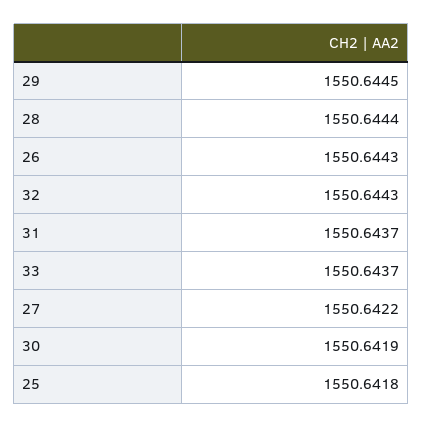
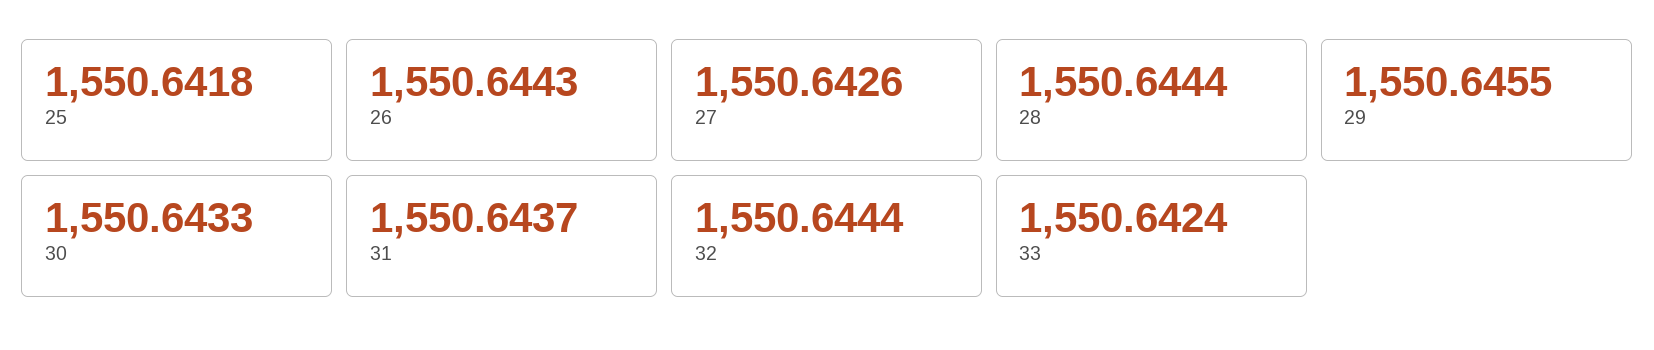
  {
-   "29": 1550.6445,
+   "29": 1550.6455,
    "28": 1550.6444,
    "26": 1550.6443,
-   "32": 1550.6443,
+   "32": 1550.6444,
    "31": 1550.6437,
-   "33": 1550.6437,
+   "33": 1550.6424,
-   "27": 1550.6422,
+   "27": 1550.6426,
-   "30": 1550.6419,
+   "30": 1550.6433,
    "25": 1550.6418
  }

